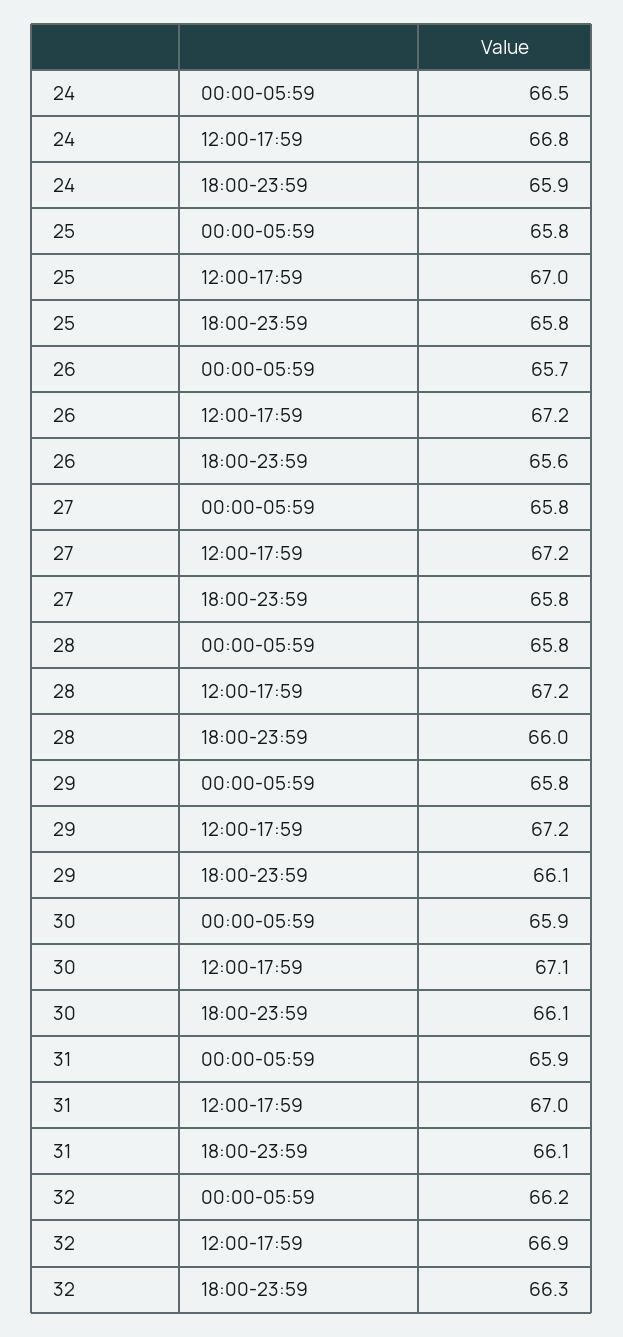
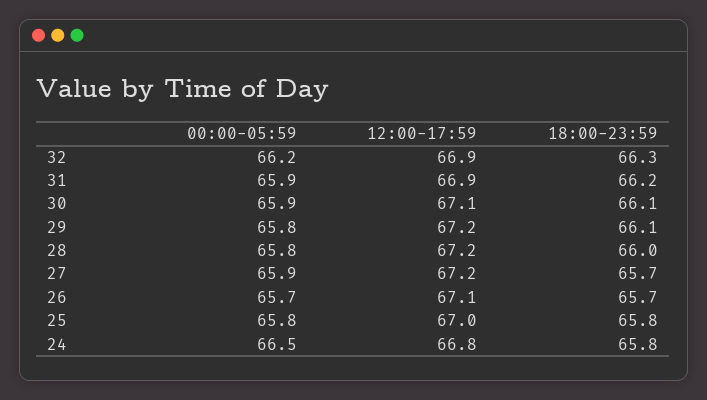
  {
    "24": {
      "00:00-05:59": 66.5,
      "12:00-17:59": 66.8,
-     "18:00-23:59": 65.9
+     "18:00-23:59": 65.8
    },
    "25": {
      "00:00-05:59": 65.8,
      "12:00-17:59": 67,
      "18:00-23:59": 65.8
    },
    "26": {
      "00:00-05:59": 65.7,
-     "12:00-17:59": 67.2,
+     "12:00-17:59": 67.1,
-     "18:00-23:59": 65.6
+     "18:00-23:59": 65.7
    },
    "27": {
-     "00:00-05:59": 65.8,
+     "00:00-05:59": 65.9,
      "12:00-17:59": 67.2,
-     "18:00-23:59": 65.8
+     "18:00-23:59": 65.7
    },
    "28": {
      "00:00-05:59": 65.8,
      "12:00-17:59": 67.2,
      "18:00-23:59": 66
    },
    "29": {
      "00:00-05:59": 65.8,
      "12:00-17:59": 67.2,
      "18:00-23:59": 66.1
    },
    "30": {
      "00:00-05:59": 65.9,
      "12:00-17:59": 67.1,
      "18:00-23:59": 66.1
    },
    "31": {
      "00:00-05:59": 65.9,
-     "12:00-17:59": 67,
+     "12:00-17:59": 66.9,
-     "18:00-23:59": 66.1
+     "18:00-23:59": 66.2
    },
    "32": {
      "00:00-05:59": 66.2,
      "12:00-17:59": 66.9,
      "18:00-23:59": 66.3
    }
  }

